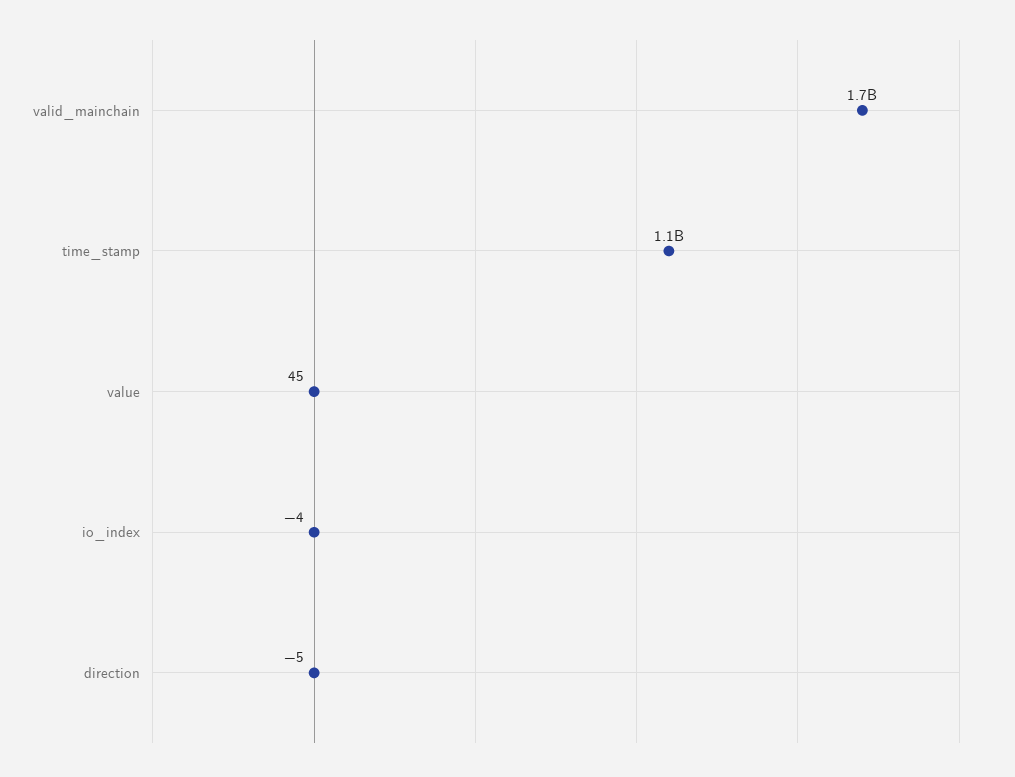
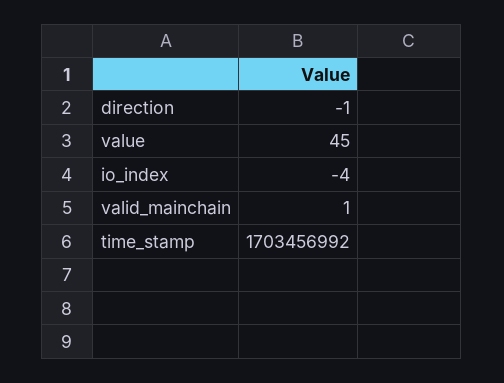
  {
-   "valid_mainchain": 1700000000,
+   "valid_mainchain": 1,
-   "time_stamp": 1100000000,
+   "time_stamp": 1703456992,
    "value": 45,
    "io_index": -4,
-   "direction": -5
+   "direction": -1
  }

